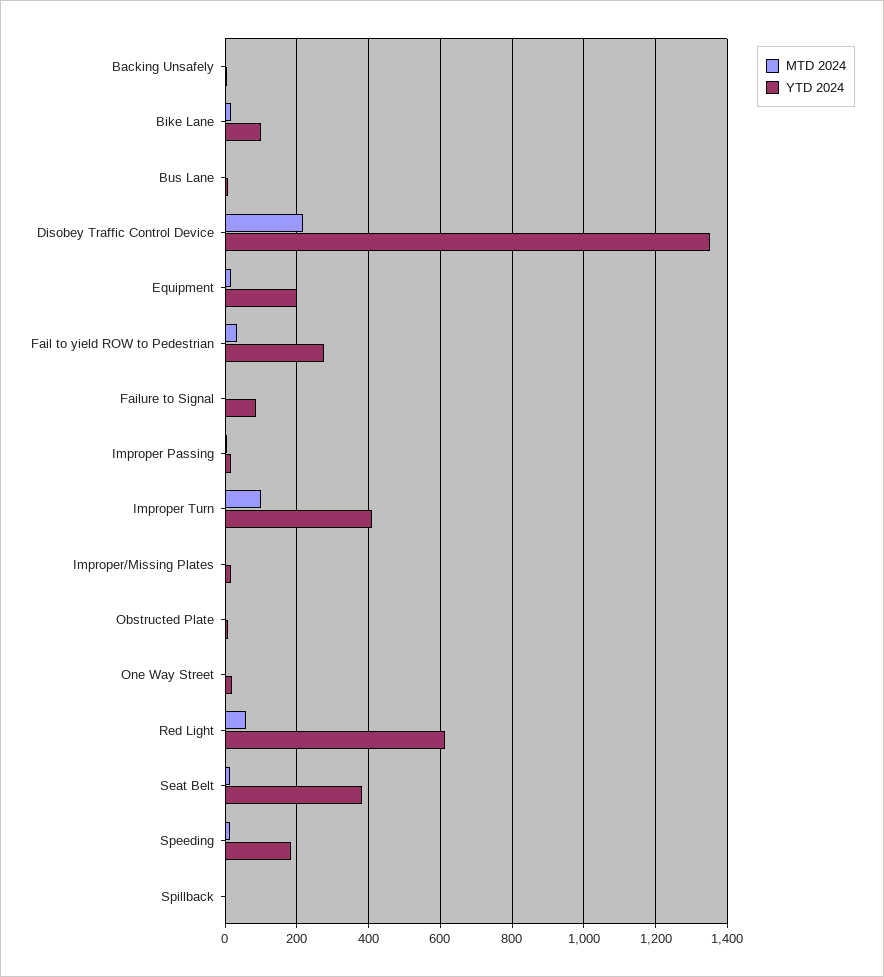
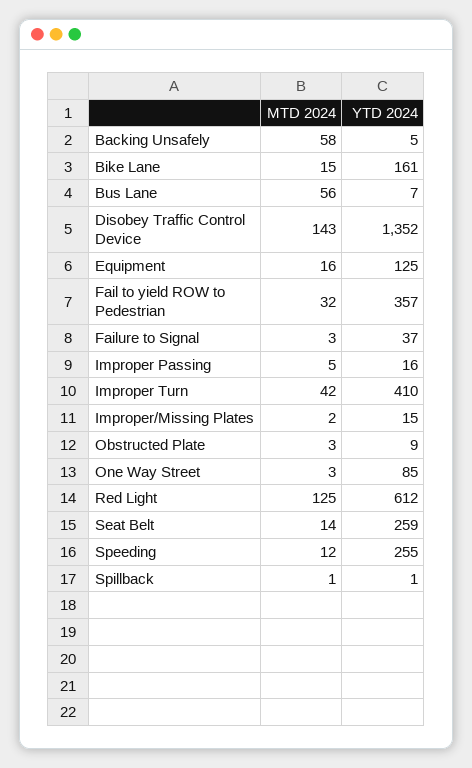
  {
    "MTD 2024": {
-     "Backing Unsafely": 0,
+     "Backing Unsafely": 58,
      "Bike Lane": 15,
-     "Bus Lane": 0,
+     "Bus Lane": 56,
-     "Disobey Traffic Control Device": 220,
+     "Disobey Traffic Control Device": 143,
      "Equipment": 16,
      "Fail to yield ROW to Pedestrian": 32,
      "Failure to Signal": 3,
      "Improper Passing": 5,
-     "Improper Turn": 100,
+     "Improper Turn": 42,
      "Improper/Missing Plates": 2,
      "Obstructed Plate": 3,
      "One Way Street": 3,
-     "Red Light": 60,
+     "Red Light": 125,
      "Seat Belt": 14,
      "Speeding": 12,
      "Spillback": 1
    },
    "YTD 2024": {
      "Backing Unsafely": 5,
-     "Bike Lane": 100,
+     "Bike Lane": 161,
      "Bus Lane": 7,
      "Disobey Traffic Control Device": 1352,
-     "Equipment": 200,
+     "Equipment": 125,
-     "Fail to yield ROW to Pedestrian": 280,
+     "Fail to yield ROW to Pedestrian": 357,
-     "Failure to Signal": 80,
+     "Failure to Signal": 37,
      "Improper Passing": 16,
      "Improper Turn": 410,
      "Improper/Missing Plates": 15,
      "Obstructed Plate": 9,
-     "One Way Street": 20,
+     "One Way Street": 85,
      "Red Light": 612,
-     "Seat Belt": 380,
+     "Seat Belt": 259,
-     "Speeding": 180,
+     "Speeding": 255,
      "Spillback": 1
    }
  }

